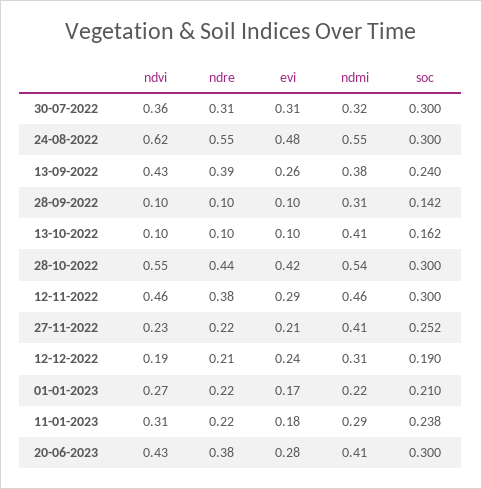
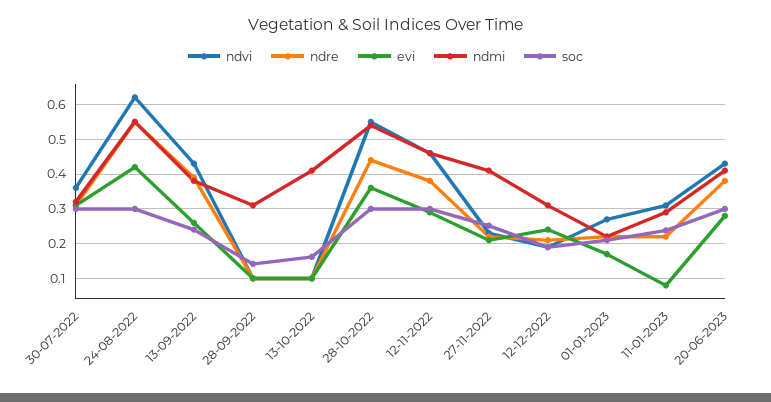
  {
    "ndvi": {
      "30-07-2022": 0.36,
      "24-08-2022": 0.62,
      "13-09-2022": 0.43,
      "28-09-2022": 0.1,
      "13-10-2022": 0.1,
      "28-10-2022": 0.55,
      "12-11-2022": 0.46,
      "27-11-2022": 0.23,
      "12-12-2022": 0.19,
      "01-01-2023": 0.27,
      "11-01-2023": 0.31,
      "20-06-2023": 0.43
    },
    "ndre": {
      "30-07-2022": 0.31,
      "24-08-2022": 0.55,
      "13-09-2022": 0.39,
      "28-09-2022": 0.1,
      "13-10-2022": 0.1,
      "28-10-2022": 0.44,
      "12-11-2022": 0.38,
      "27-11-2022": 0.22,
      "12-12-2022": 0.21,
      "01-01-2023": 0.22,
      "11-01-2023": 0.22,
      "20-06-2023": 0.38
    },
    "evi": {
      "30-07-2022": 0.31,
-     "24-08-2022": 0.48,
+     "24-08-2022": 0.42,
      "13-09-2022": 0.26,
      "28-09-2022": 0.1,
      "13-10-2022": 0.1,
-     "28-10-2022": 0.42,
+     "28-10-2022": 0.36,
      "12-11-2022": 0.29,
      "27-11-2022": 0.21,
      "12-12-2022": 0.24,
      "01-01-2023": 0.17,
-     "11-01-2023": 0.18,
+     "11-01-2023": 0.08,
      "20-06-2023": 0.28
    },
    "ndmi": {
      "30-07-2022": 0.32,
      "24-08-2022": 0.55,
      "13-09-2022": 0.38,
      "28-09-2022": 0.31,
      "13-10-2022": 0.41,
      "28-10-2022": 0.54,
      "12-11-2022": 0.46,
      "27-11-2022": 0.41,
      "12-12-2022": 0.31,
      "01-01-2023": 0.22,
      "11-01-2023": 0.29,
      "20-06-2023": 0.41
    },
    "soc": {
      "30-07-2022": 0.3,
      "24-08-2022": 0.3,
      "13-09-2022": 0.24,
      "28-09-2022": 0.142,
      "13-10-2022": 0.162,
      "28-10-2022": 0.3,
      "12-11-2022": 0.3,
      "27-11-2022": 0.252,
      "12-12-2022": 0.19,
      "01-01-2023": 0.21,
      "11-01-2023": 0.238,
      "20-06-2023": 0.3
    }
  }

